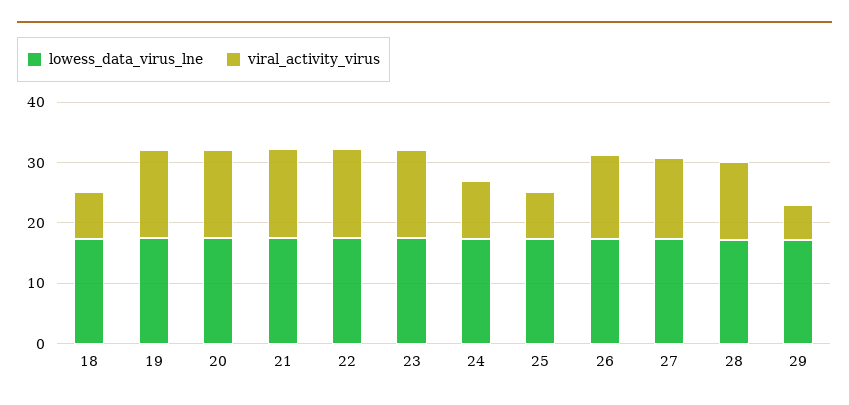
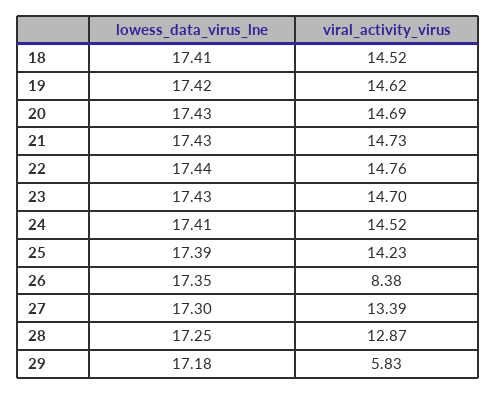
  {
    "lowess_data_virus_lne": {
      "18": 17.41,
      "19": 17.42,
      "20": 17.43,
      "21": 17.43,
      "22": 17.44,
      "23": 17.43,
      "24": 17.41,
      "25": 17.39,
      "26": 17.35,
      "27": 17.3,
      "28": 17.25,
      "29": 17.18
    },
    "viral_activity_virus": {
-     "18": 8,
+     "18": 14.52,
      "19": 14.62,
      "20": 14.69,
      "21": 14.73,
      "22": 14.76,
      "23": 14.7,
-     "24": 10,
+     "24": 14.52,
-     "25": 8,
+     "25": 14.23,
-     "26": 14,
+     "26": 8.38,
      "27": 13.39,
      "28": 12.87,
      "29": 5.83
    }
  }

